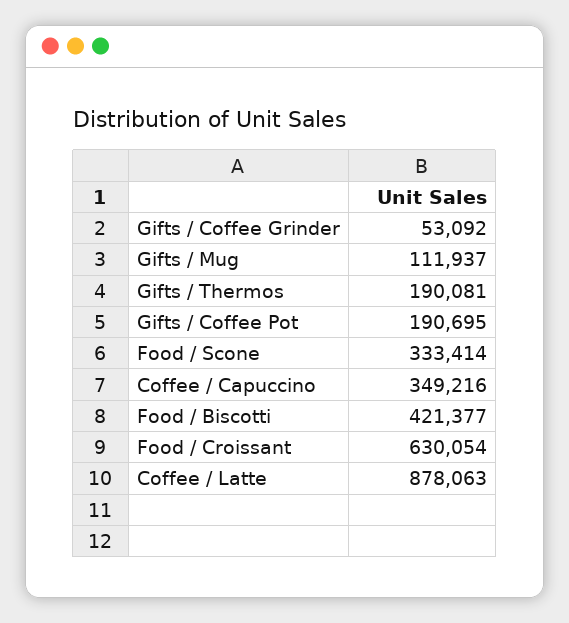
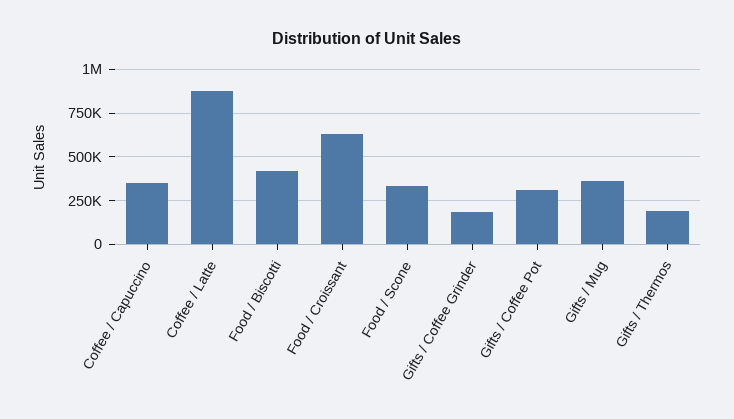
  {
-   "Gifts / Coffee Grinder": 53092,
+   "Gifts / Coffee Grinder": 200000,
-   "Gifts / Mug": 111937,
+   "Gifts / Mug": 350000,
    "Gifts / Thermos": 190081,
-   "Gifts / Coffee Pot": 190695,
+   "Gifts / Coffee Pot": 300000,
    "Food / Scone": 333414,
    "Coffee / Capuccino": 349216,
    "Food / Biscotti": 421377,
    "Food / Croissant": 630054,
    "Coffee / Latte": 878063
  }

